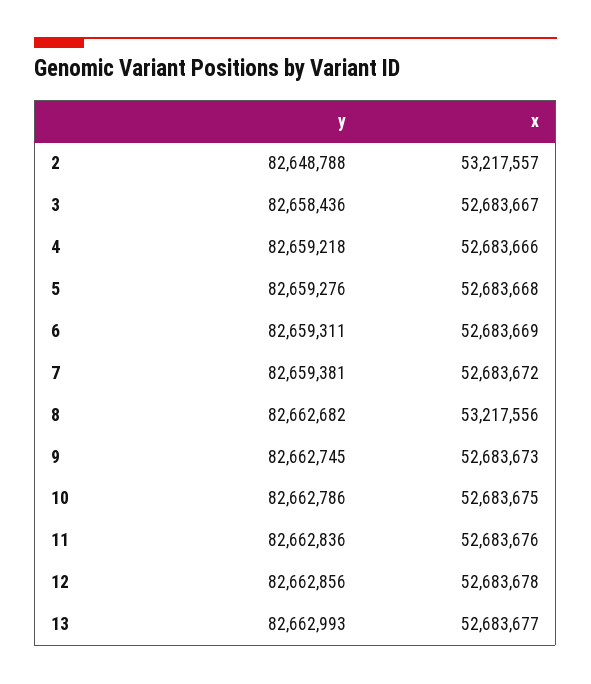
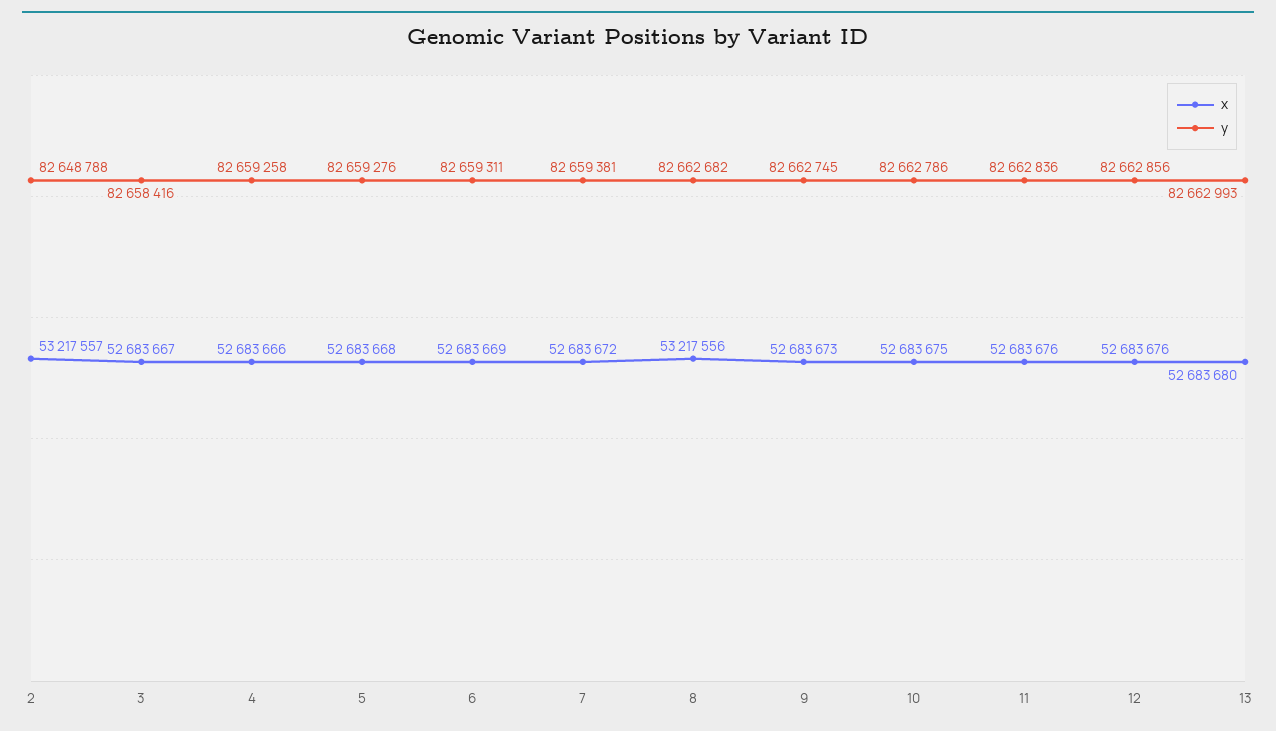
  {
    "y": {
      "2": 82648788,
-     "3": 82658436,
+     "3": 82658416,
-     "4": 82659218,
+     "4": 82659258,
      "5": 82659276,
      "6": 82659311,
      "7": 82659381,
      "8": 82662682,
      "9": 82662745,
      "10": 82662786,
      "11": 82662836,
      "12": 82662856,
      "13": 82662993
    },
    "x": {
      "2": 53217557,
      "3": 52683667,
      "4": 52683666,
      "5": 52683668,
      "6": 52683669,
      "7": 52683672,
      "8": 53217556,
      "9": 52683673,
      "10": 52683675,
      "11": 52683676,
-     "12": 52683678,
+     "12": 52683676,
-     "13": 52683677
+     "13": 52683680
    }
  }

